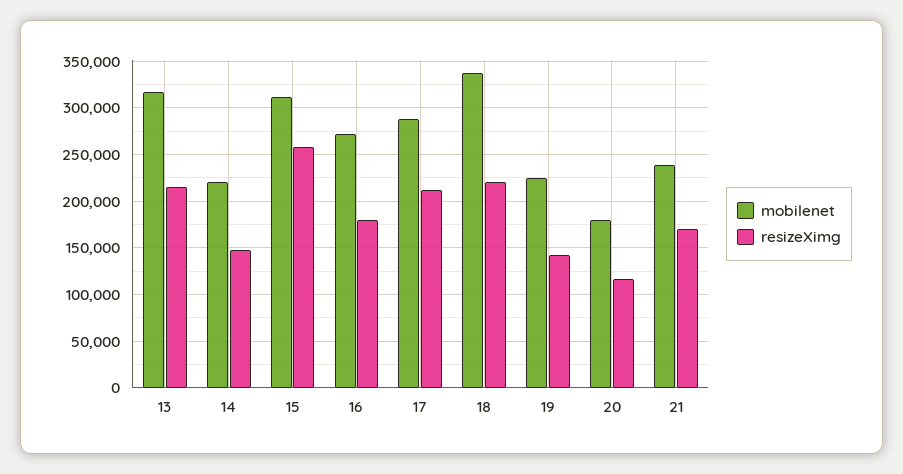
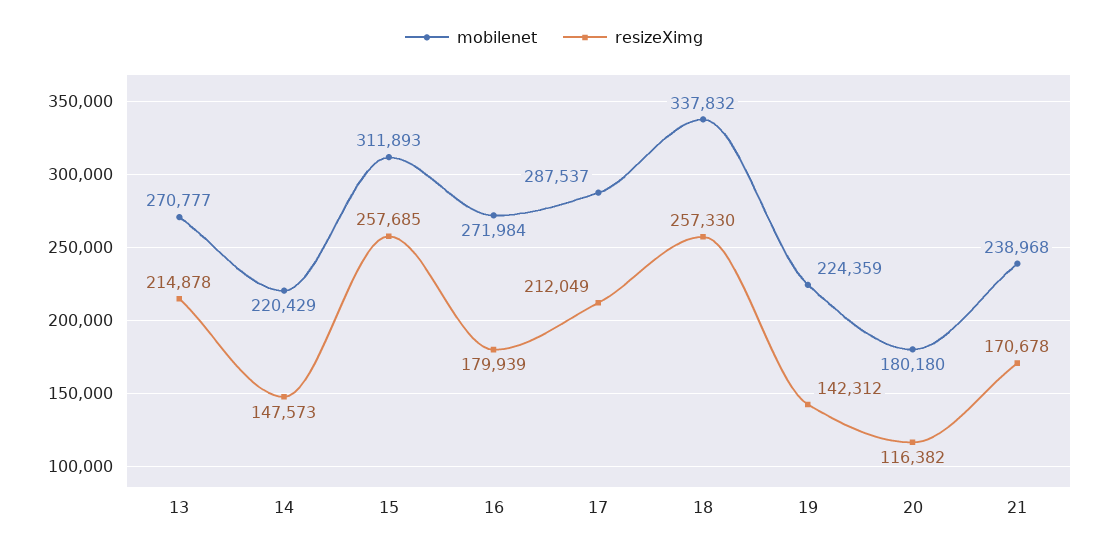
  {
    "mobilenet": {
-     "13": 320000,
+     "13": 270777,
      "14": 220429,
      "15": 311893,
      "16": 271984,
      "17": 287537,
      "18": 337832,
      "19": 224359,
      "20": 180180,
      "21": 238968
    },
    "resizeXimg": {
      "13": 214878,
      "14": 147573,
      "15": 257685,
      "16": 179939,
      "17": 212049,
-     "18": 220000,
+     "18": 257330,
      "19": 142312,
      "20": 116382,
      "21": 170678
    }
  }

